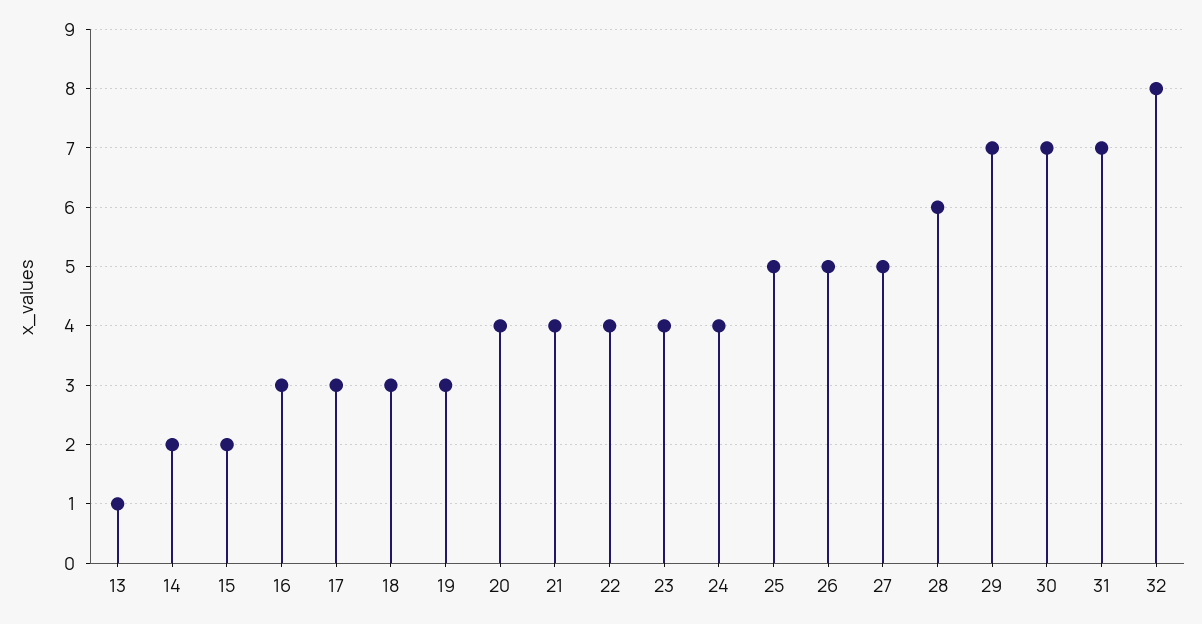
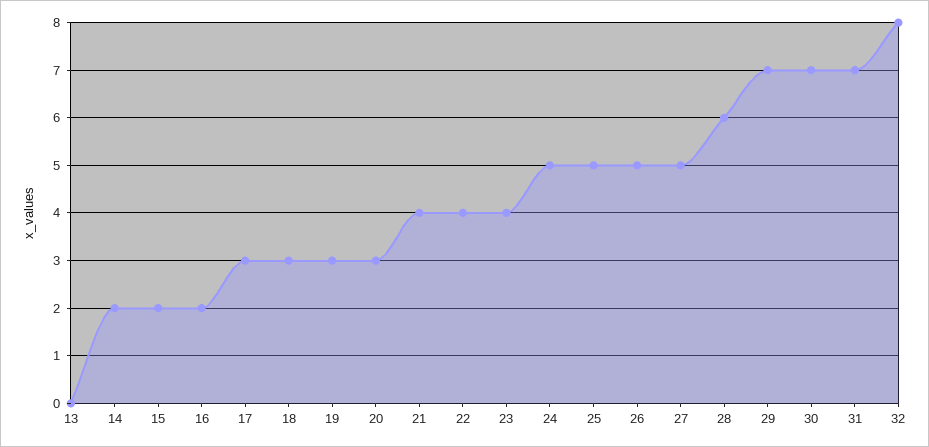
  {
-   "13": 1,
+   "13": 0,
    "14": 2,
    "15": 2,
-   "16": 3,
+   "16": 2,
    "17": 3,
    "18": 3,
    "19": 3,
-   "20": 4,
+   "20": 3,
    "21": 4,
    "22": 4,
    "23": 4,
-   "24": 4,
+   "24": 5,
    "25": 5,
    "26": 5,
    "27": 5,
    "28": 6,
    "29": 7,
    "30": 7,
    "31": 7,
    "32": 8
  }

